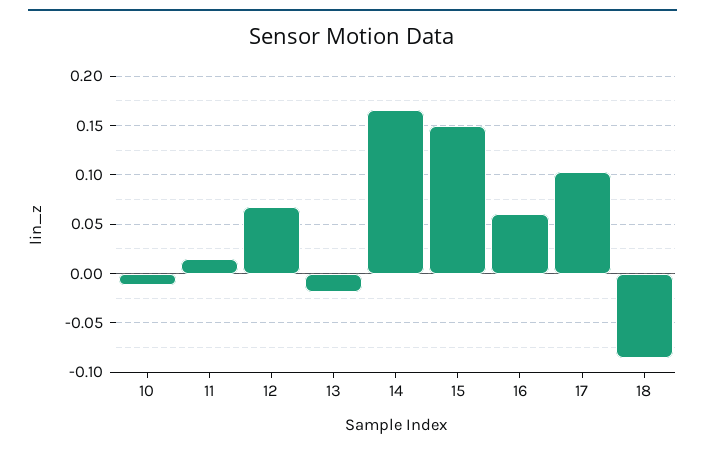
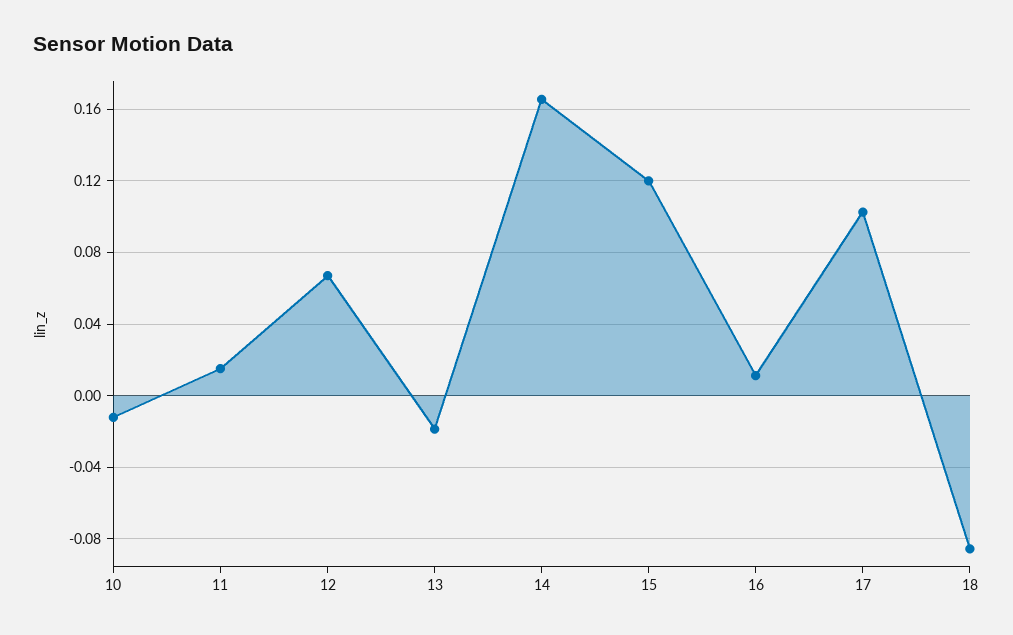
  {
    "10": -0.01,
    "11": 0.015,
    "12": 0.065,
    "13": -0.02,
    "14": 0.165,
-   "15": 0.15,
+   "15": 0.12,
-   "16": 0.06,
+   "16": 0.01,
    "17": 0.105,
    "18": -0.085
  }

